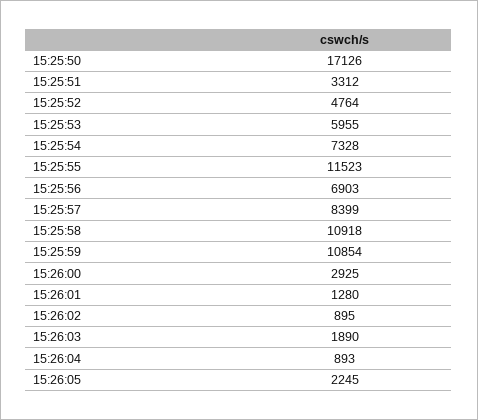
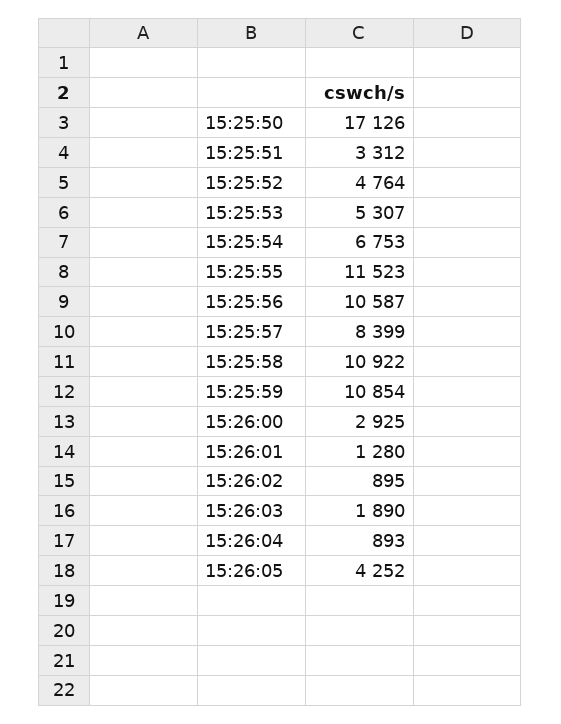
  {
    "15:25:50": 17126,
    "15:25:51": 3312,
    "15:25:52": 4764,
-   "15:25:53": 5955,
+   "15:25:53": 5307,
-   "15:25:54": 7328,
+   "15:25:54": 6753,
    "15:25:55": 11523,
-   "15:25:56": 6903,
+   "15:25:56": 10587,
    "15:25:57": 8399,
-   "15:25:58": 10918,
+   "15:25:58": 10922,
    "15:25:59": 10854,
    "15:26:00": 2925,
    "15:26:01": 1280,
    "15:26:02": 895,
    "15:26:03": 1890,
    "15:26:04": 893,
-   "15:26:05": 2245
+   "15:26:05": 4252
  }

